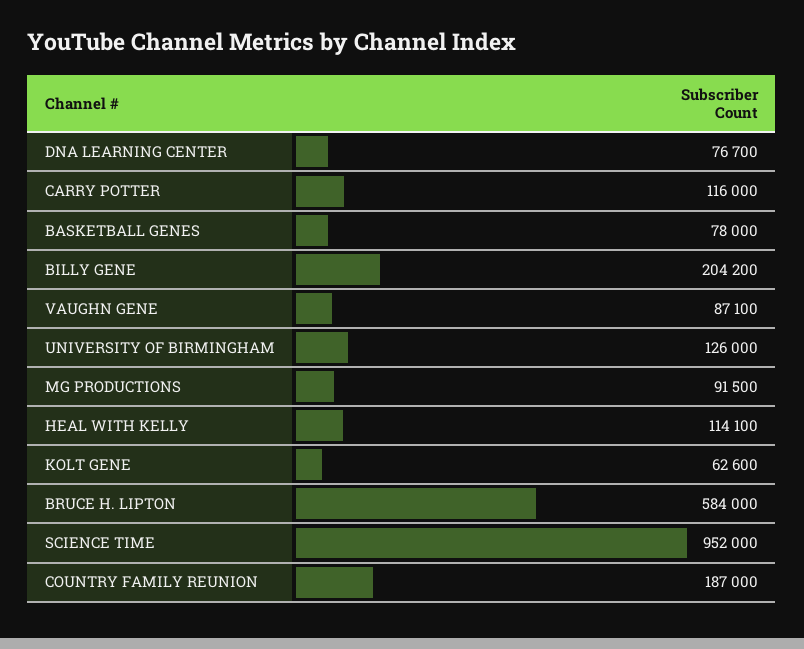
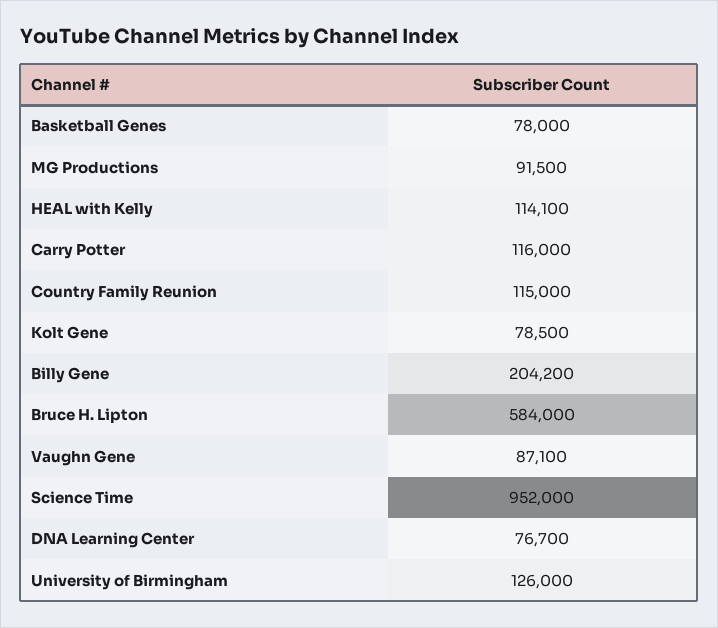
  {
    "DNA LEARNING CENTER": 76700,
    "CARRY POTTER": 116000,
    "BASKETBALL GENES": 78000,
    "BILLY GENE": 204200,
    "VAUGHN GENE": 87100,
    "UNIVERSITY OF BIRMINGHAM": 126000,
    "MG PRODUCTIONS": 91500,
    "HEAL WITH KELLY": 114100,
-   "KOLT GENE": 62600,
+   "KOLT GENE": 78500,
    "BRUCE H. LIPTON": 584000,
    "SCIENCE TIME": 952000,
-   "COUNTRY FAMILY REUNION": 187000
+   "COUNTRY FAMILY REUNION": 115000
  }

